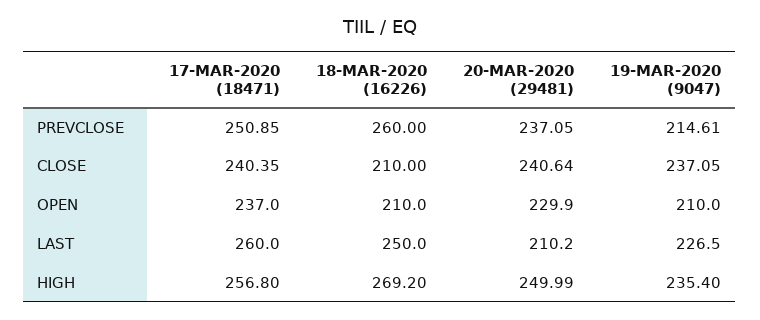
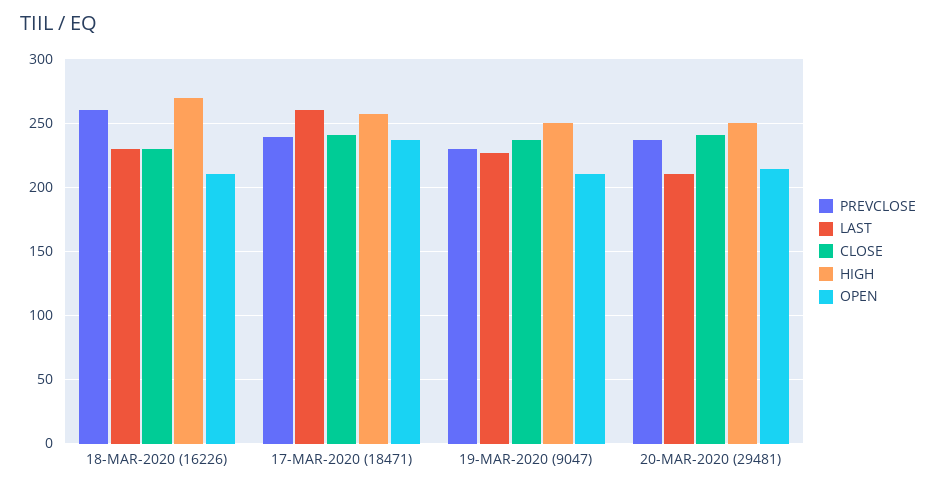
  {
    "PREVCLOSE": {
-     "17-MAR-2020 (18471)": 250.85,
+     "17-MAR-2020 (18471)": 240,
      "18-MAR-2020 (16226)": 260,
      "20-MAR-2020 (29481)": 237.05,
-     "19-MAR-2020 (9047)": 214.61
+     "19-MAR-2020 (9047)": 230
    },
    "CLOSE": {
      "17-MAR-2020 (18471)": 240.35,
-     "18-MAR-2020 (16226)": 210,
+     "18-MAR-2020 (16226)": 230,
      "20-MAR-2020 (29481)": 240.64,
      "19-MAR-2020 (9047)": 237.05
    },
    "OPEN": {
      "17-MAR-2020 (18471)": 237,
      "18-MAR-2020 (16226)": 210,
-     "20-MAR-2020 (29481)": 229.9,
+     "20-MAR-2020 (29481)": 215,
      "19-MAR-2020 (9047)": 210
    },
    "LAST": {
      "17-MAR-2020 (18471)": 260,
-     "18-MAR-2020 (16226)": 250,
+     "18-MAR-2020 (16226)": 230,
      "20-MAR-2020 (29481)": 210.2,
      "19-MAR-2020 (9047)": 226.5
    },
    "HIGH": {
      "17-MAR-2020 (18471)": 256.8,
      "18-MAR-2020 (16226)": 269.2,
      "20-MAR-2020 (29481)": 249.99,
-     "19-MAR-2020 (9047)": 235.4
+     "19-MAR-2020 (9047)": 250
    }
  }

